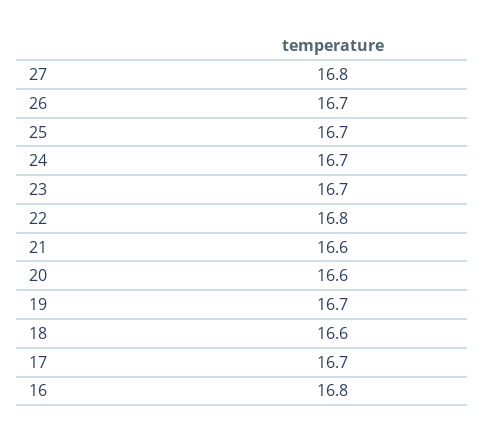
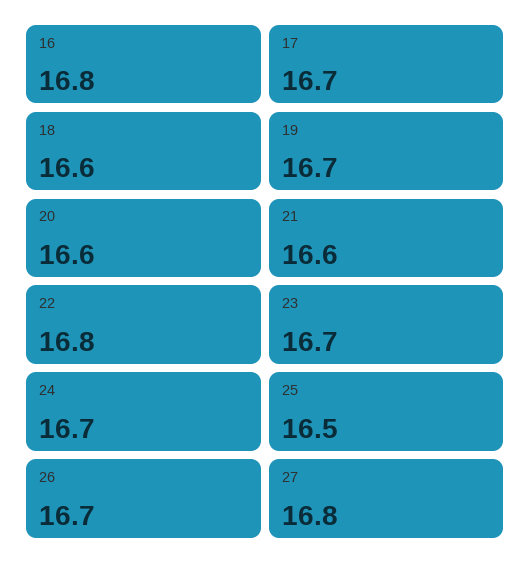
  {
    "27": 16.8,
    "26": 16.7,
-   "25": 16.7,
+   "25": 16.5,
    "24": 16.7,
    "23": 16.7,
    "22": 16.8,
    "21": 16.6,
    "20": 16.6,
    "19": 16.7,
    "18": 16.6,
    "17": 16.7,
    "16": 16.8
  }

